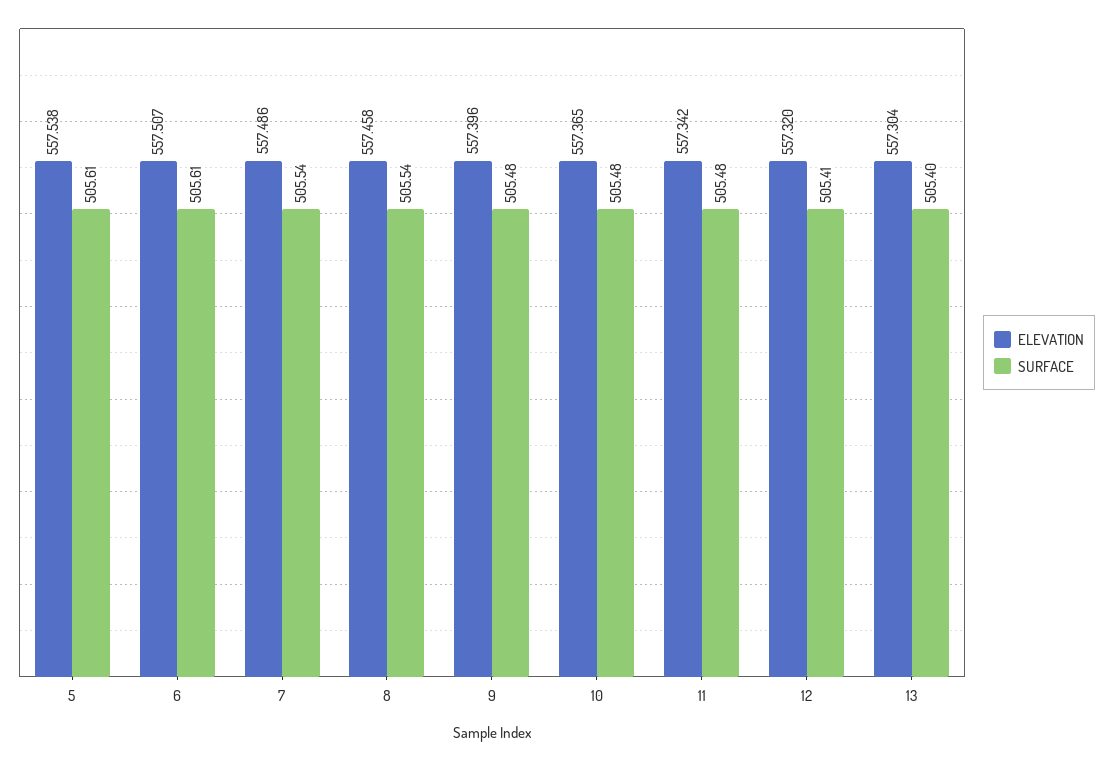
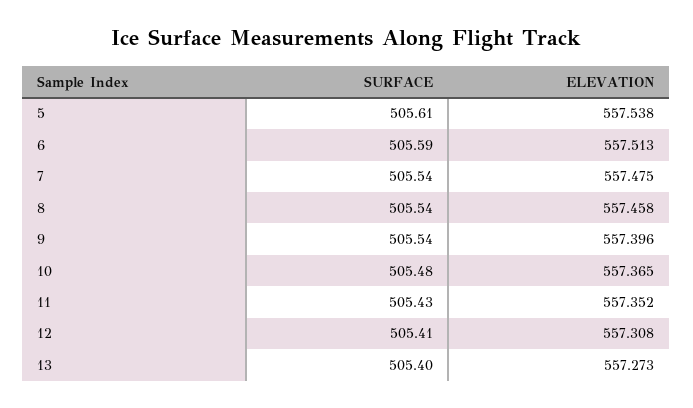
  {
    "ELEVATION": {
      "5": 557.538,
-     "6": 557.507,
+     "6": 557.513,
-     "7": 557.486,
+     "7": 557.475,
      "8": 557.458,
      "9": 557.396,
      "10": 557.365,
-     "11": 557.342,
+     "11": 557.352,
-     "12": 557.32,
+     "12": 557.308,
-     "13": 557.304
+     "13": 557.273
    },
    "SURFACE": {
      "5": 505.61,
-     "6": 505.61,
+     "6": 505.59,
      "7": 505.54,
      "8": 505.54,
-     "9": 505.48,
+     "9": 505.54,
      "10": 505.48,
-     "11": 505.48,
+     "11": 505.43,
      "12": 505.41,
      "13": 505.4
    }
  }

